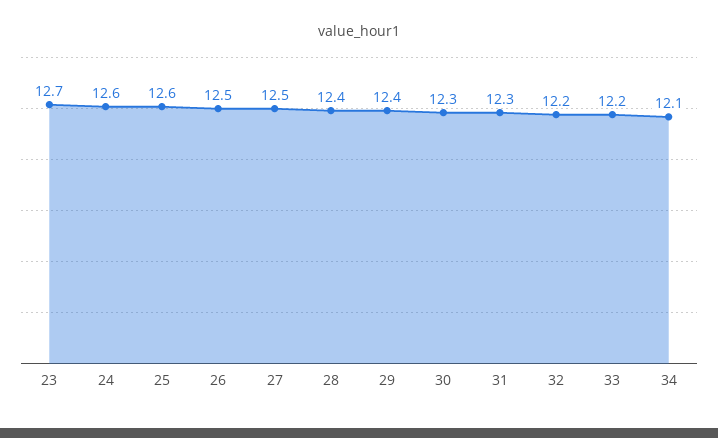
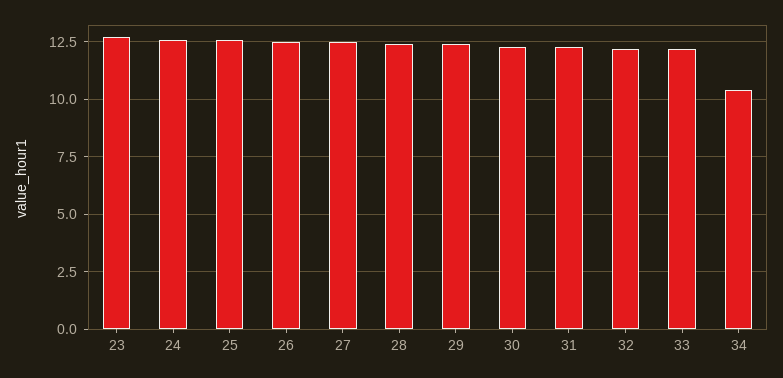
  {
    "23": 12.7,
    "24": 12.6,
    "25": 12.6,
    "26": 12.5,
    "27": 12.5,
    "28": 12.4,
    "29": 12.4,
    "30": 12.3,
    "31": 12.3,
    "32": 12.2,
    "33": 12.2,
-   "34": 12.1
+   "34": 10.5
  }

